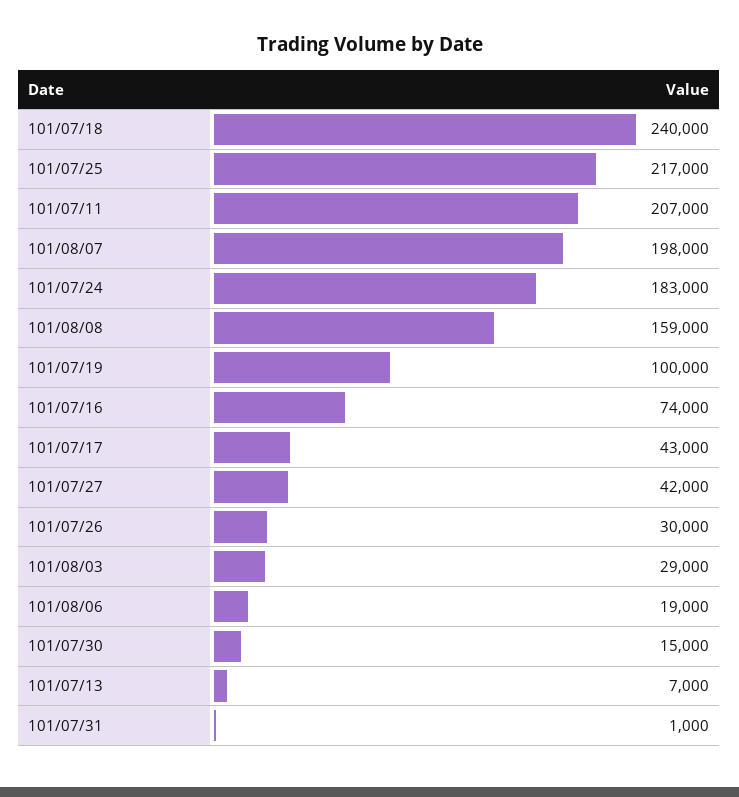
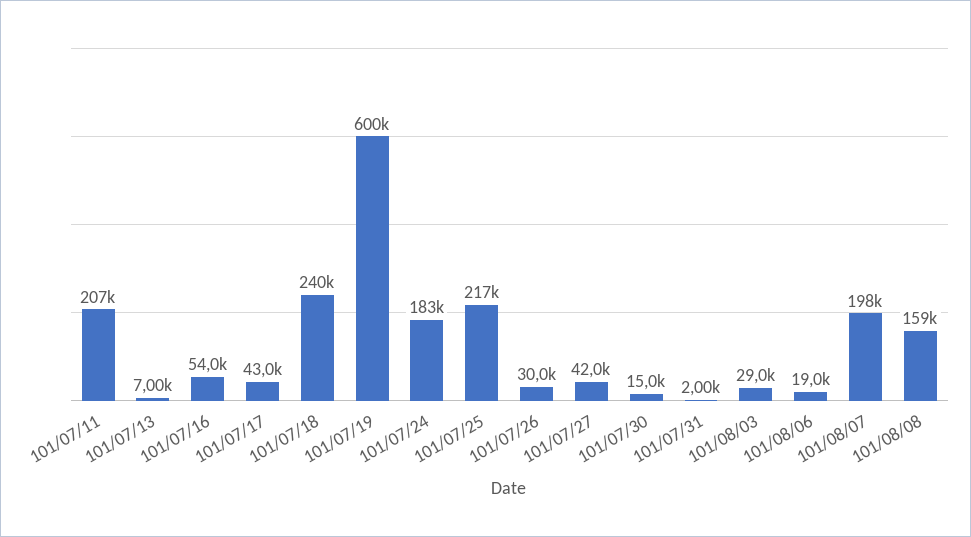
  {
    "101/07/18": 240000,
    "101/07/25": 217000,
    "101/07/11": 207000,
    "101/08/07": 198000,
    "101/07/24": 183000,
    "101/08/08": 159000,
-   "101/07/19": 100000,
+   "101/07/19": 600000,
-   "101/07/16": 74000,
+   "101/07/16": 54000,
    "101/07/17": 43000,
    "101/07/27": 42000,
    "101/07/26": 30000,
    "101/08/03": 29000,
    "101/08/06": 19000,
    "101/07/30": 15000,
    "101/07/13": 7000,
-   "101/07/31": 1000
+   "101/07/31": 2000
  }

